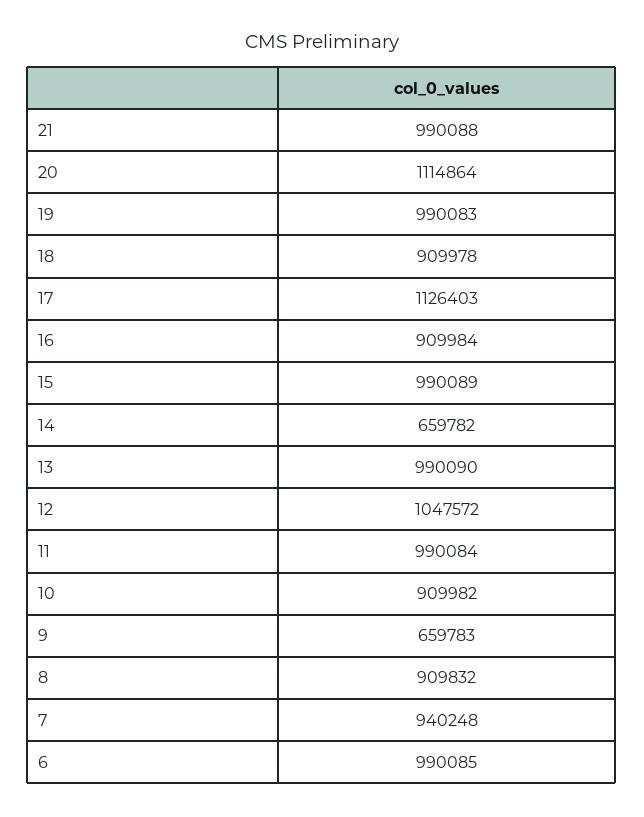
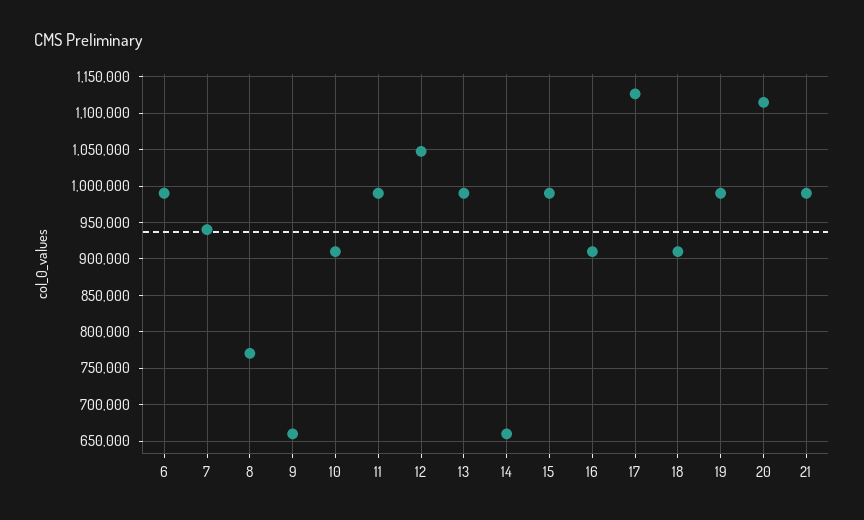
  {
    "21": 990088,
    "20": 1114864,
    "19": 990083,
    "18": 909978,
    "17": 1126403,
    "16": 909984,
    "15": 990089,
    "14": 659782,
    "13": 990090,
    "12": 1047572,
    "11": 990084,
    "10": 909982,
    "9": 659783,
-   "8": 909832,
+   "8": 770000,
    "7": 940248,
    "6": 990085
  }

